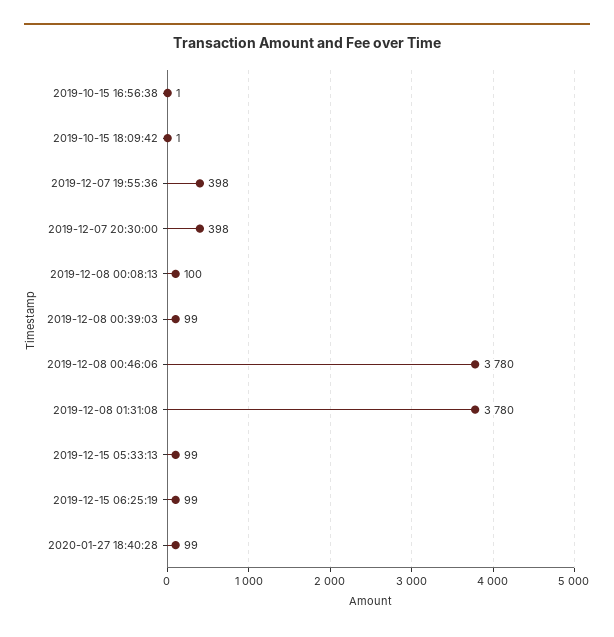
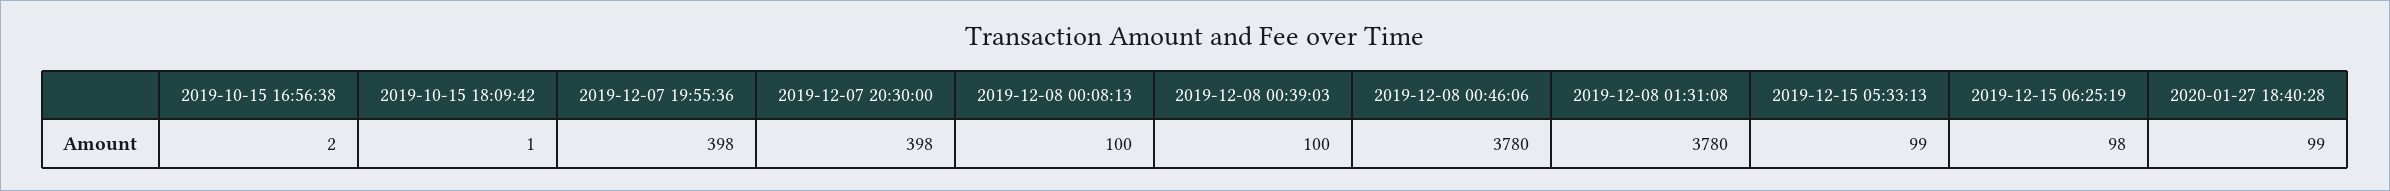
  {
-   "2019-10-15 16:56:38": 1,
+   "2019-10-15 16:56:38": 2,
    "2019-10-15 18:09:42": 1,
    "2019-12-07 19:55:36": 398,
    "2019-12-07 20:30:00": 398,
    "2019-12-08 00:08:13": 100,
-   "2019-12-08 00:39:03": 99,
+   "2019-12-08 00:39:03": 100,
    "2019-12-08 00:46:06": 3780,
    "2019-12-08 01:31:08": 3780,
    "2019-12-15 05:33:13": 99,
-   "2019-12-15 06:25:19": 99,
+   "2019-12-15 06:25:19": 98,
    "2020-01-27 18:40:28": 99
  }

